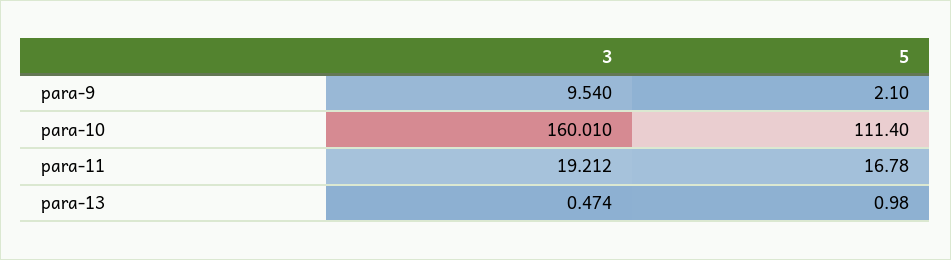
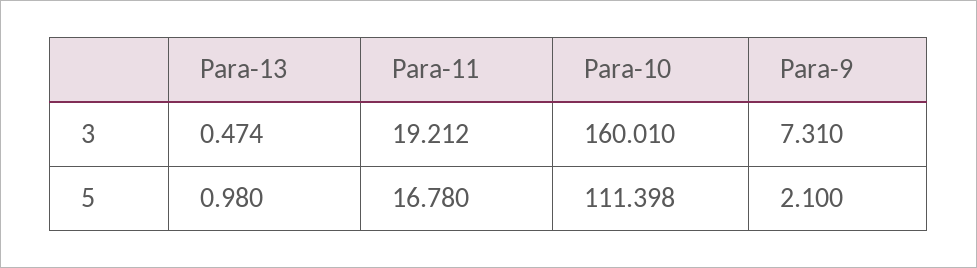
  {
    "3": {
-     "para-9": 9.54,
+     "para-9": 7.31,
      "para-10": 160.01,
      "para-11": 19.212,
      "para-13": 0.474
    },
    "5": {
      "para-9": 2.1,
-     "para-10": 111.4,
+     "para-10": 111.398,
      "para-11": 16.78,
      "para-13": 0.98
    }
  }

